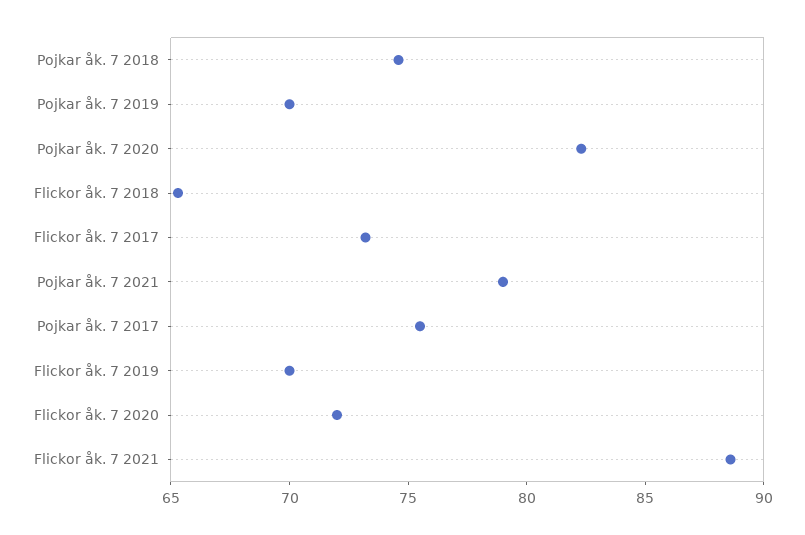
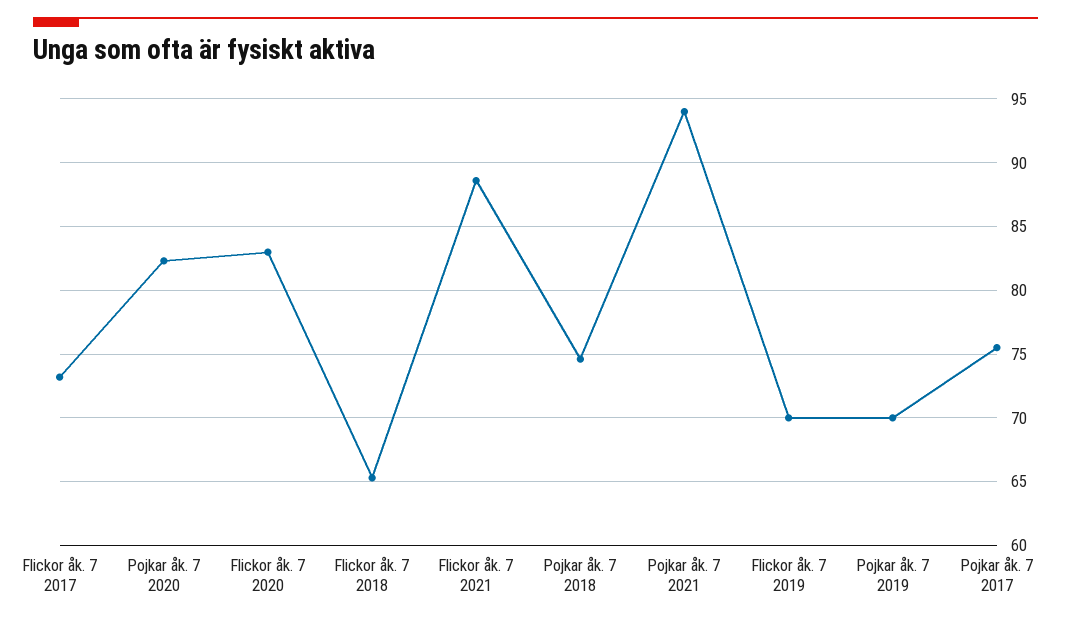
  {
    "Pojkar åk. 7 2018": 74.5,
    "Pojkar åk. 7 2019": 70,
    "Pojkar åk. 7 2020": 82.5,
    "Flickor åk. 7 2018": 65.5,
    "Flickor åk. 7 2017": 73,
-   "Pojkar åk. 7 2021": 79,
+   "Pojkar åk. 7 2021": 94,
    "Pojkar åk. 7 2017": 75.5,
    "Flickor åk. 7 2019": 70,
-   "Flickor åk. 7 2020": 72,
+   "Flickor åk. 7 2020": 83,
    "Flickor åk. 7 2021": 88.5
  }

